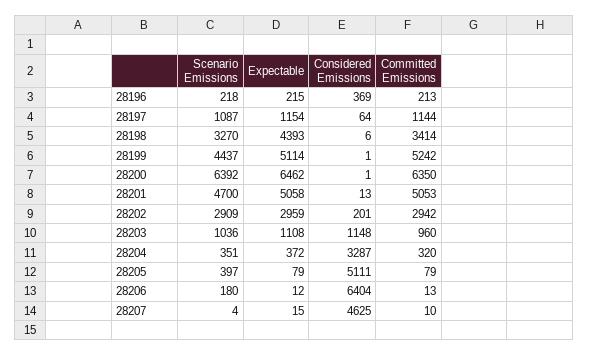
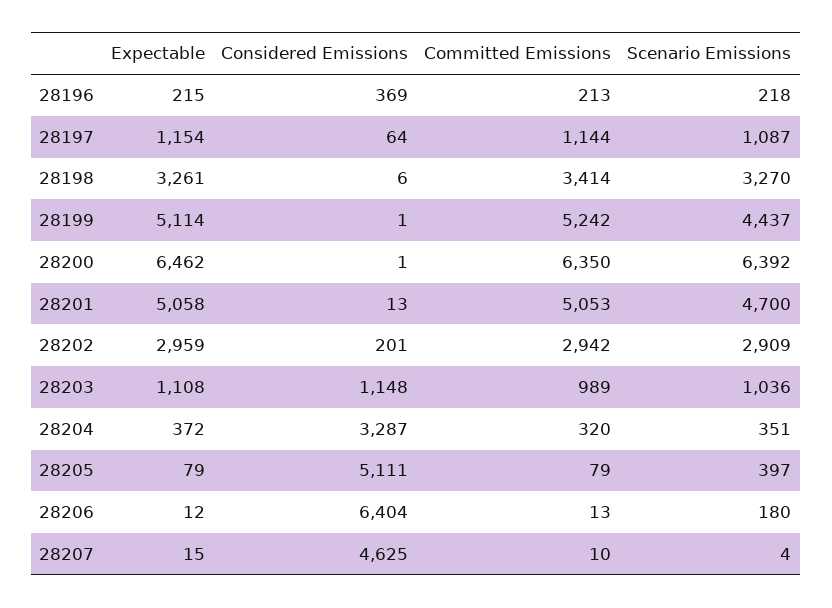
  {
    "Scenario Emissions": {
      "28196": 218,
      "28197": 1087,
      "28198": 3270,
      "28199": 4437,
      "28200": 6392,
      "28201": 4700,
      "28202": 2909,
      "28203": 1036,
      "28204": 351,
      "28205": 397,
      "28206": 180,
      "28207": 4
    },
    "Expectable": {
      "28196": 215,
      "28197": 1154,
-     "28198": 4393,
+     "28198": 3261,
      "28199": 5114,
      "28200": 6462,
      "28201": 5058,
      "28202": 2959,
      "28203": 1108,
      "28204": 372,
      "28205": 79,
      "28206": 12,
      "28207": 15
    },
    "Considered Emissions": {
      "28196": 369,
      "28197": 64,
      "28198": 6,
      "28199": 1,
      "28200": 1,
      "28201": 13,
      "28202": 201,
      "28203": 1148,
      "28204": 3287,
      "28205": 5111,
      "28206": 6404,
      "28207": 4625
    },
    "Committed Emissions": {
      "28196": 213,
      "28197": 1144,
      "28198": 3414,
      "28199": 5242,
      "28200": 6350,
      "28201": 5053,
      "28202": 2942,
-     "28203": 960,
+     "28203": 989,
      "28204": 320,
      "28205": 79,
      "28206": 13,
      "28207": 10
    }
  }

